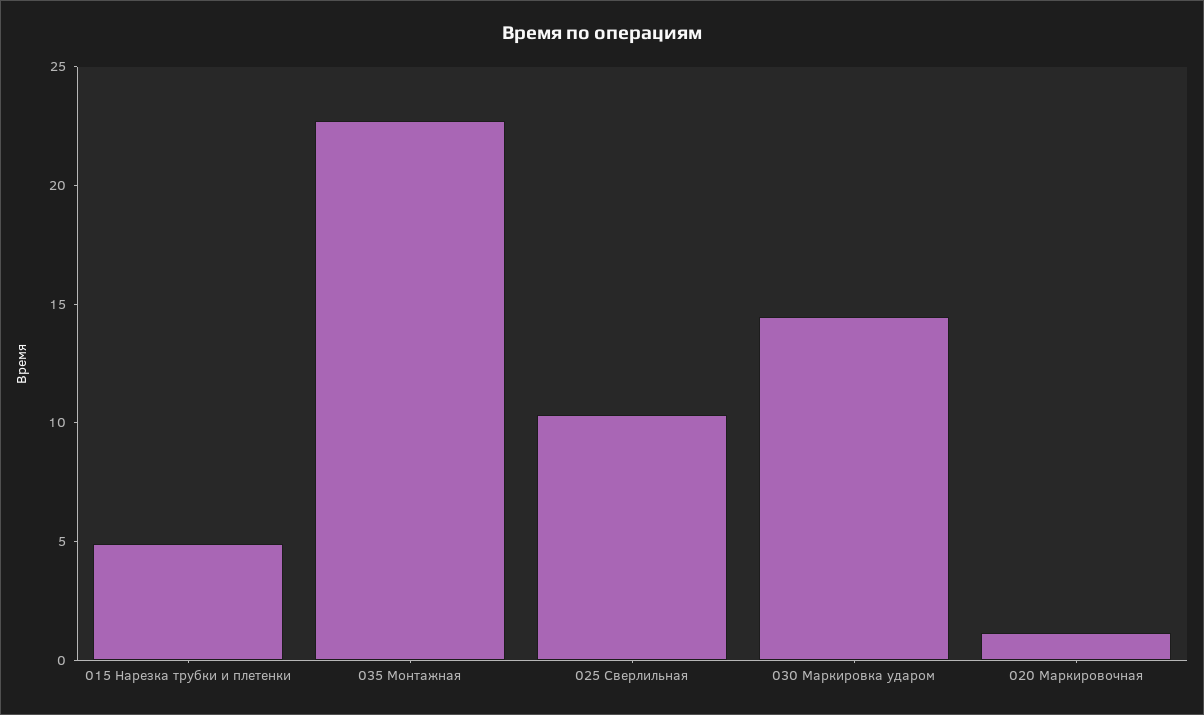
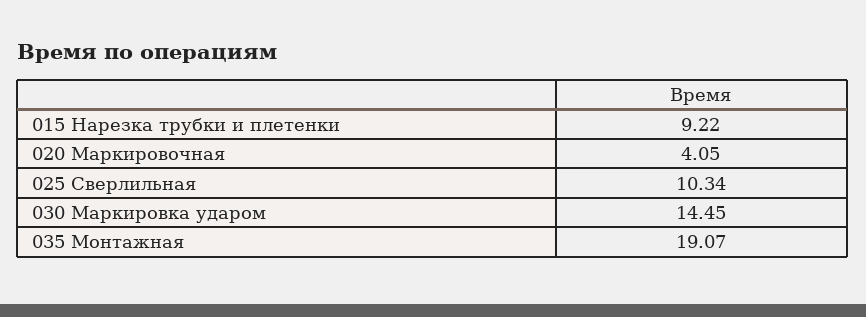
  {
-   "015 Нарезка трубки и плетенки": 5,
+   "015 Нарезка трубки и плетенки": 9.22,
-   "035 Монтажная": 23,
+   "035 Монтажная": 19.07,
    "025 Сверлильная": 10.34,
    "030 Маркировка ударом": 14.45,
-   "020 Маркировочная": 1
+   "020 Маркировочная": 4.05
  }

